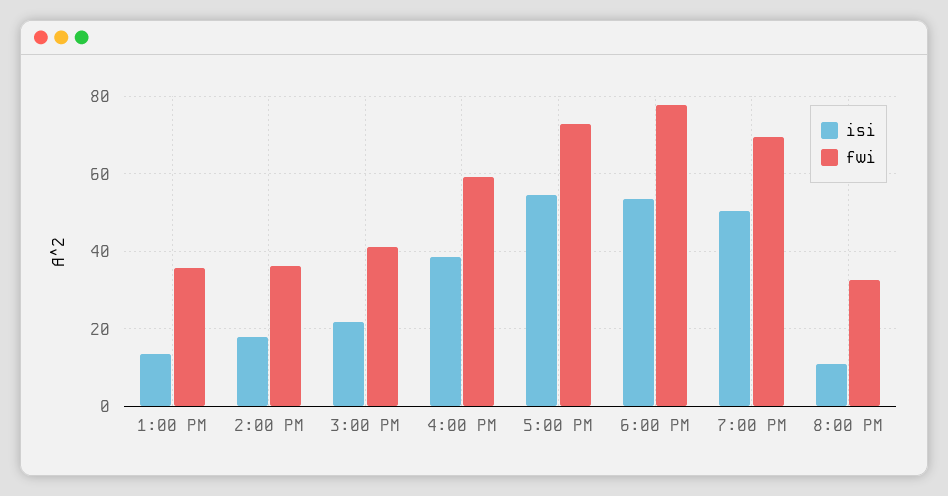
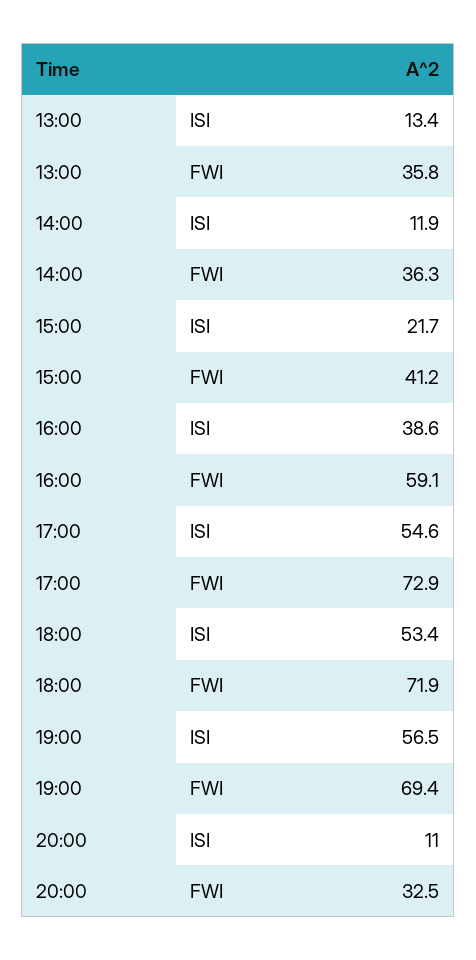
  {
    "isi": {
      "1:00 PM": 13.4,
-     "2:00 PM": 18,
+     "2:00 PM": 11.9,
      "3:00 PM": 21.7,
      "4:00 PM": 38.6,
      "5:00 PM": 54.6,
      "6:00 PM": 53.4,
-     "7:00 PM": 50,
+     "7:00 PM": 56.5,
      "8:00 PM": 11
    },
    "fwi": {
      "1:00 PM": 35.8,
      "2:00 PM": 36.3,
      "3:00 PM": 41.2,
      "4:00 PM": 59.1,
      "5:00 PM": 72.9,
-     "6:00 PM": 78,
+     "6:00 PM": 71.9,
      "7:00 PM": 69.4,
      "8:00 PM": 32.5
    }
  }

